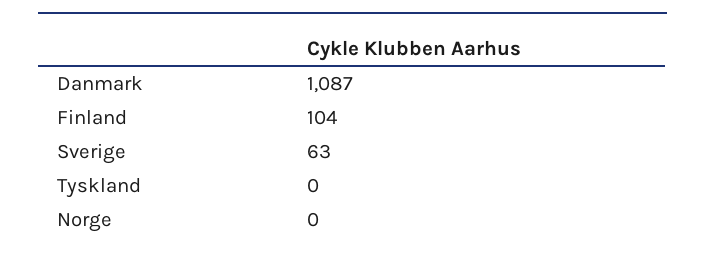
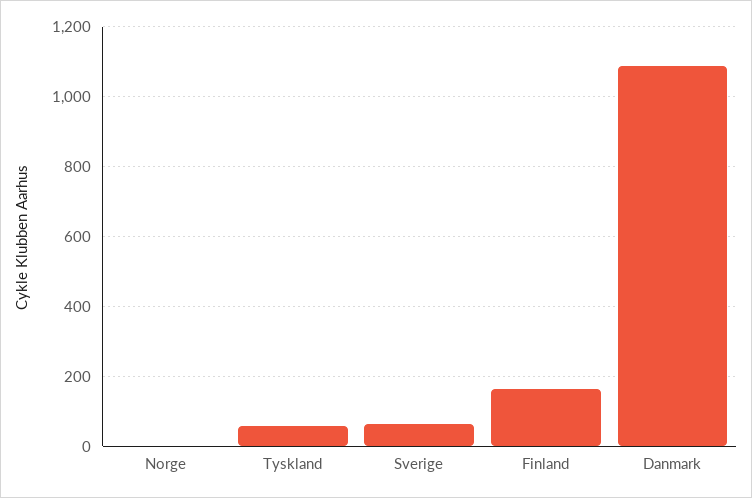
  {
    "Danmark": 1087,
-   "Finland": 104,
+   "Finland": 160,
    "Sverige": 63,
-   "Tyskland": 0,
+   "Tyskland": 60,
    "Norge": 0
  }

